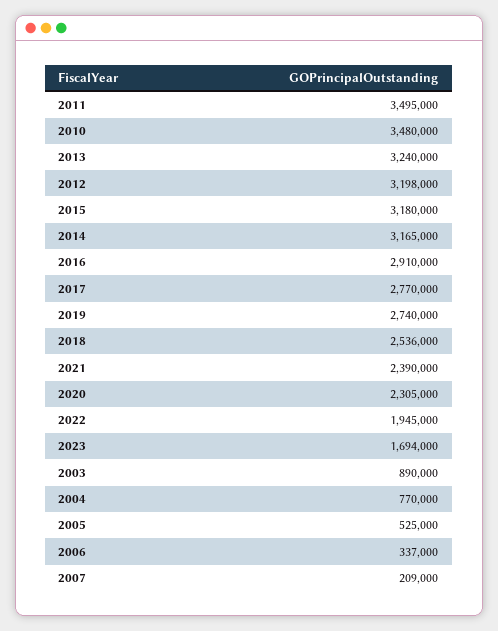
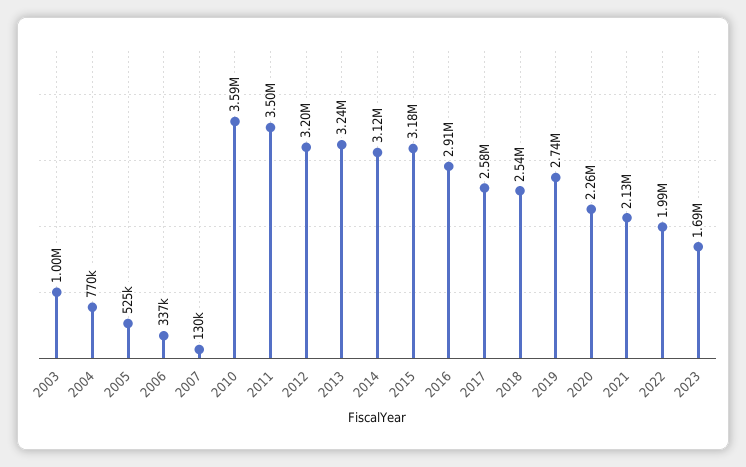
  {
    "2011": 3495000,
-   "2010": 3480000,
+   "2010": 3590000,
    "2013": 3240000,
    "2012": 3198000,
    "2015": 3180000,
-   "2014": 3165000,
+   "2014": 3120000,
    "2016": 2910000,
-   "2017": 2770000,
+   "2017": 2580000,
    "2019": 2740000,
    "2018": 2536000,
-   "2021": 2390000,
+   "2021": 2130000,
-   "2020": 2305000,
+   "2020": 2260000,
-   "2022": 1945000,
+   "2022": 1990000,
    "2023": 1694000,
-   "2003": 890000,
+   "2003": 1000000,
    "2004": 770000,
    "2005": 525000,
    "2006": 337000,
-   "2007": 209000
+   "2007": 130000
  }

